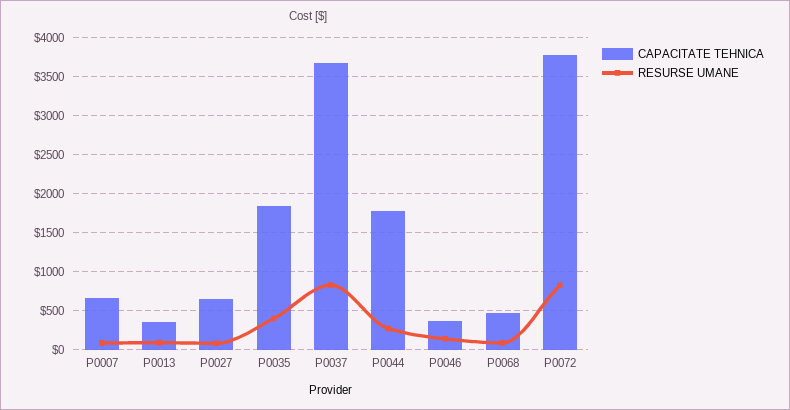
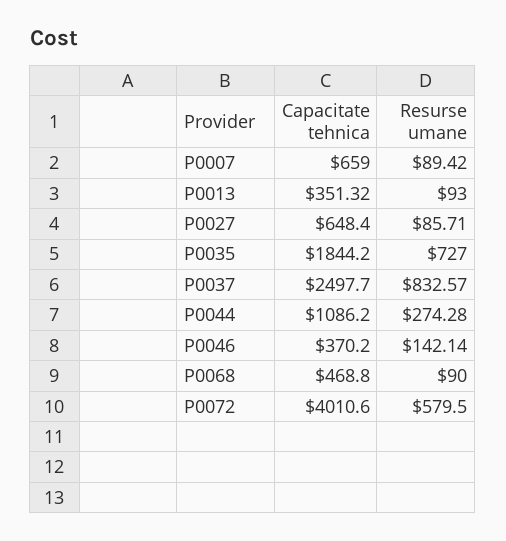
  {
    "CAPACITATE TEHNICA": {
      "P0007": 659,
      "P0013": 351.32,
      "P0027": 648.4,
      "P0035": 1844.2,
-     "P0037": 3700,
+     "P0037": 2497.7,
-     "P0044": 1800,
+     "P0044": 1086.2,
      "P0046": 370.2,
      "P0068": 468.8,
-     "P0072": 3800
+     "P0072": 4010.6
    },
    "RESURSE UMANE": {
      "P0007": 89.42,
      "P0013": 93,
      "P0027": 85.71,
-     "P0035": 400,
+     "P0035": 727,
      "P0037": 832.57,
      "P0044": 274.28,
      "P0046": 142.14,
      "P0068": 90,
-     "P0072": 800
+     "P0072": 579.5
    }
  }

